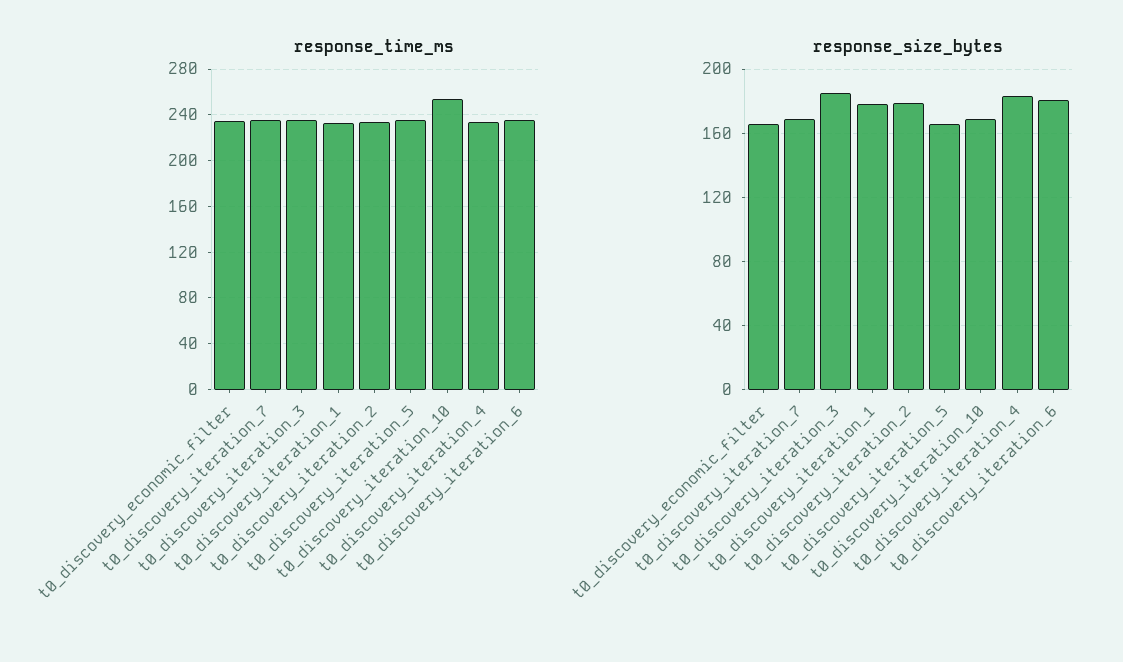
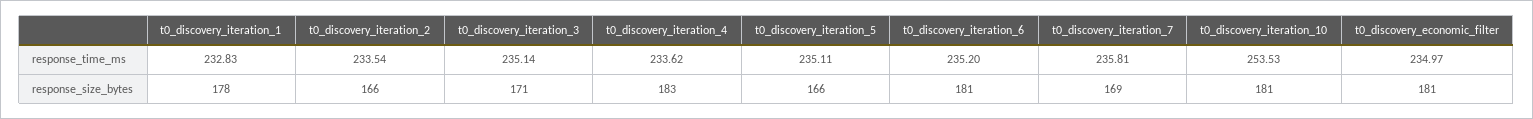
  {
    "response_time_ms": {
      "t0_discovery_economic_filter": 234.97,
      "t0_discovery_iteration_7": 235.81,
      "t0_discovery_iteration_3": 235.14,
      "t0_discovery_iteration_1": 232.83,
      "t0_discovery_iteration_2": 233.54,
      "t0_discovery_iteration_5": 235.11,
      "t0_discovery_iteration_10": 253.53,
      "t0_discovery_iteration_4": 233.62,
      "t0_discovery_iteration_6": 235.2
    },
    "response_size_bytes": {
-     "t0_discovery_economic_filter": 165,
+     "t0_discovery_economic_filter": 181,
      "t0_discovery_iteration_7": 169,
-     "t0_discovery_iteration_3": 185,
+     "t0_discovery_iteration_3": 171,
      "t0_discovery_iteration_1": 178,
-     "t0_discovery_iteration_2": 180,
+     "t0_discovery_iteration_2": 166,
      "t0_discovery_iteration_5": 166,
-     "t0_discovery_iteration_10": 170,
+     "t0_discovery_iteration_10": 181,
      "t0_discovery_iteration_4": 183,
      "t0_discovery_iteration_6": 181
    }
  }

